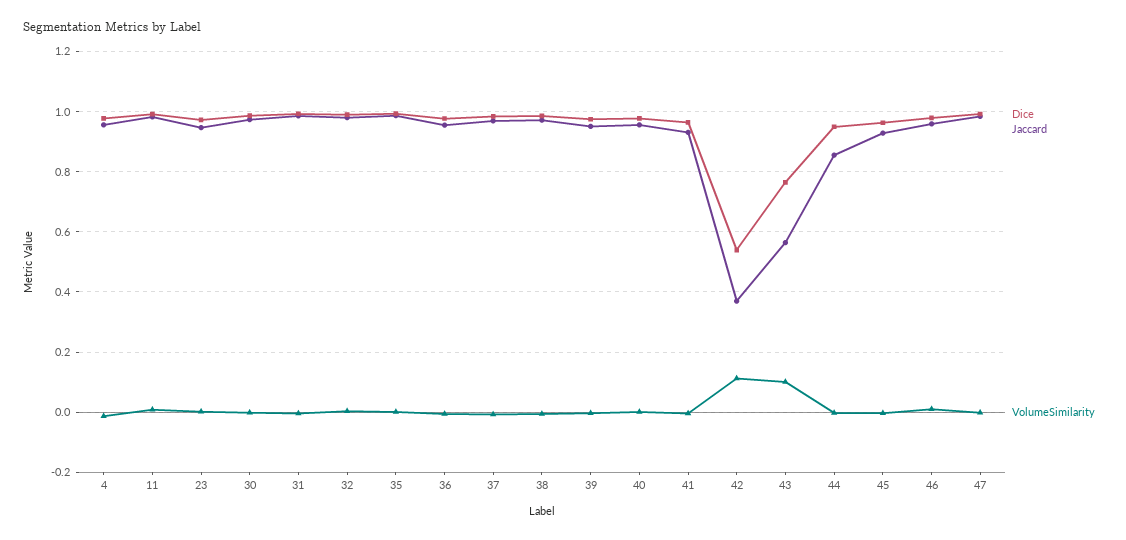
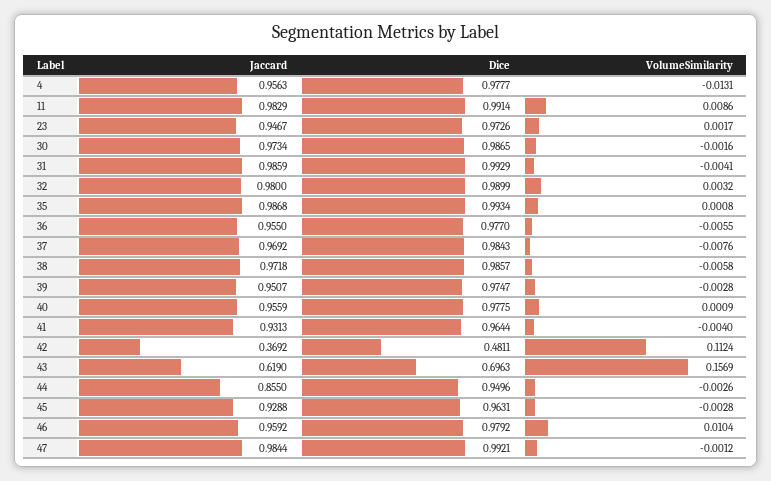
  {
    "Dice": {
      "4": 0.9777,
      "11": 0.9914,
      "23": 0.9726,
      "30": 0.9865,
      "31": 0.9929,
      "32": 0.9899,
      "35": 0.9934,
      "36": 0.977,
      "37": 0.9843,
      "38": 0.9857,
      "39": 0.9747,
      "40": 0.9775,
      "41": 0.9644,
-     "42": 0.54,
+     "42": 0.4811,
-     "43": 0.76,
+     "43": 0.6963,
      "44": 0.9496,
      "45": 0.9631,
      "46": 0.9792,
      "47": 0.9921
    },
    "Jaccard": {
      "4": 0.9563,
      "11": 0.9829,
      "23": 0.9467,
      "30": 0.9734,
      "31": 0.9859,
      "32": 0.98,
      "35": 0.9868,
      "36": 0.955,
      "37": 0.9692,
      "38": 0.9718,
      "39": 0.9507,
      "40": 0.9559,
      "41": 0.9313,
      "42": 0.3692,
-     "43": 0.56,
+     "43": 0.619,
      "44": 0.855,
      "45": 0.9288,
      "46": 0.9592,
      "47": 0.9844
    },
    "VolumeSimilarity": {
      "4": -0.0131,
      "11": 0.0086,
      "23": 0.0017,
      "30": -0.0016,
      "31": -0.0041,
      "32": 0.0032,
      "35": 0.0008,
      "36": -0.0055,
      "37": -0.0076,
      "38": -0.0058,
      "39": -0.0028,
      "40": 0.0009,
      "41": -0.004,
      "42": 0.1124,
-     "43": 0.1,
+     "43": 0.1569,
      "44": -0.0026,
      "45": -0.0028,
      "46": 0.0104,
      "47": -0.0012
    }
  }

